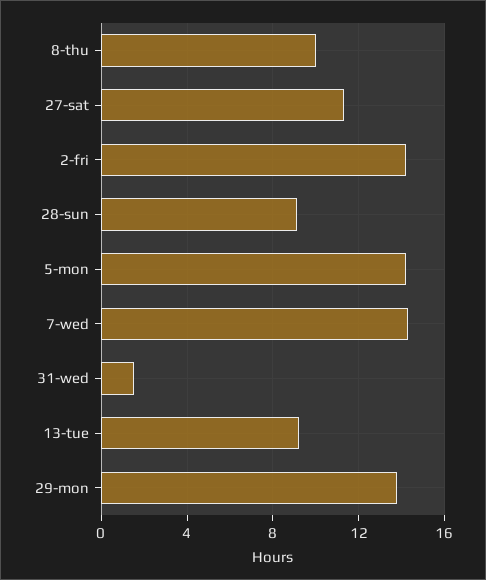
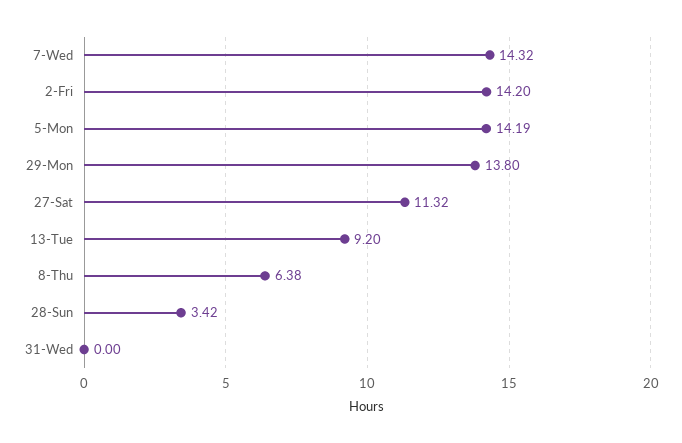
  {
-   "8-thu": 10,
+   "8-thu": 6.38,
    "27-sat": 11.32,
    "2-fri": 14.2,
-   "28-sun": 9,
+   "28-sun": 3.42,
    "5-mon": 14.19,
    "7-wed": 14.32,
-   "31-wed": 1.5,
+   "31-wed": 0,
    "13-tue": 9.2,
    "29-mon": 13.8
  }

